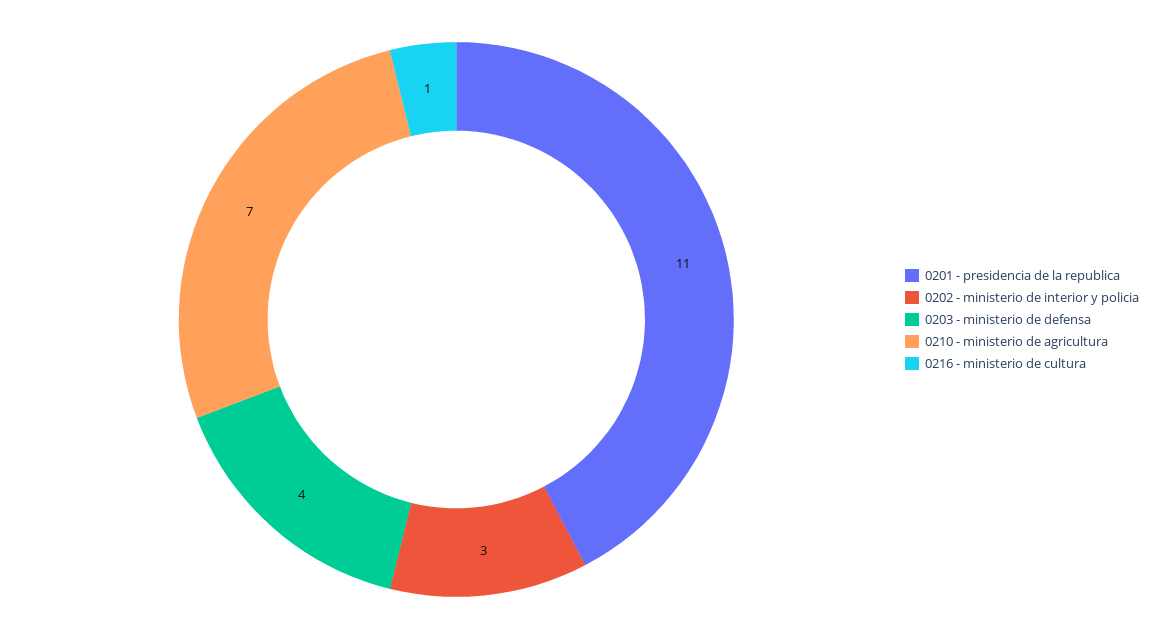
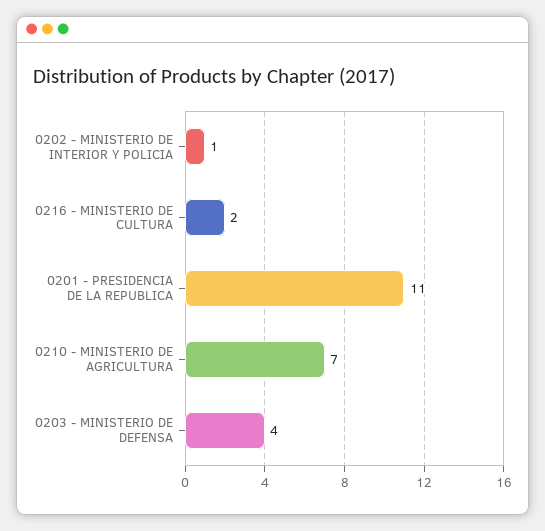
  {
    "0201 - presidencia de la republica": 11,
-   "0202 - ministerio de interior y policia": 3,
+   "0202 - ministerio de interior y policia": 1,
    "0203 - ministerio de defensa": 4,
    "0210 - ministerio de agricultura": 7,
-   "0216 - ministerio de cultura": 1
+   "0216 - ministerio de cultura": 2
  }

